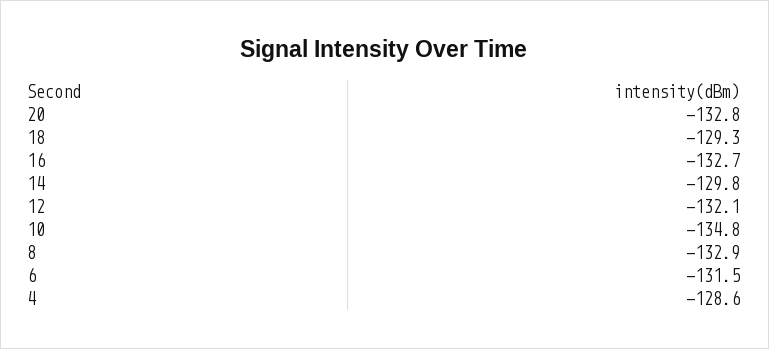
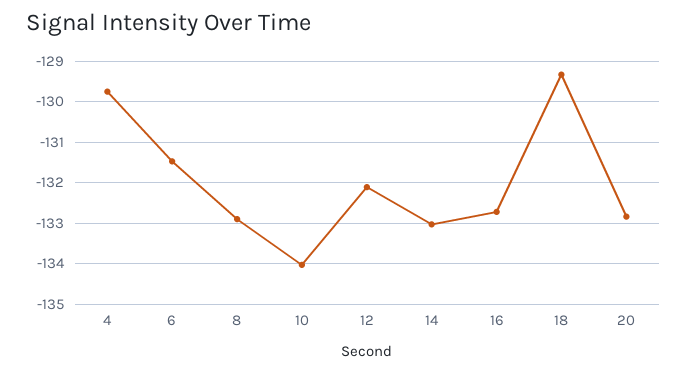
  {
    "20": -132.8,
    "18": -129.3,
    "16": -132.7,
-   "14": -129.8,
+   "14": -133,
    "12": -132.1,
-   "10": -134.8,
+   "10": -134,
    "8": -132.9,
    "6": -131.5,
-   "4": -128.6
+   "4": -129.8
  }

